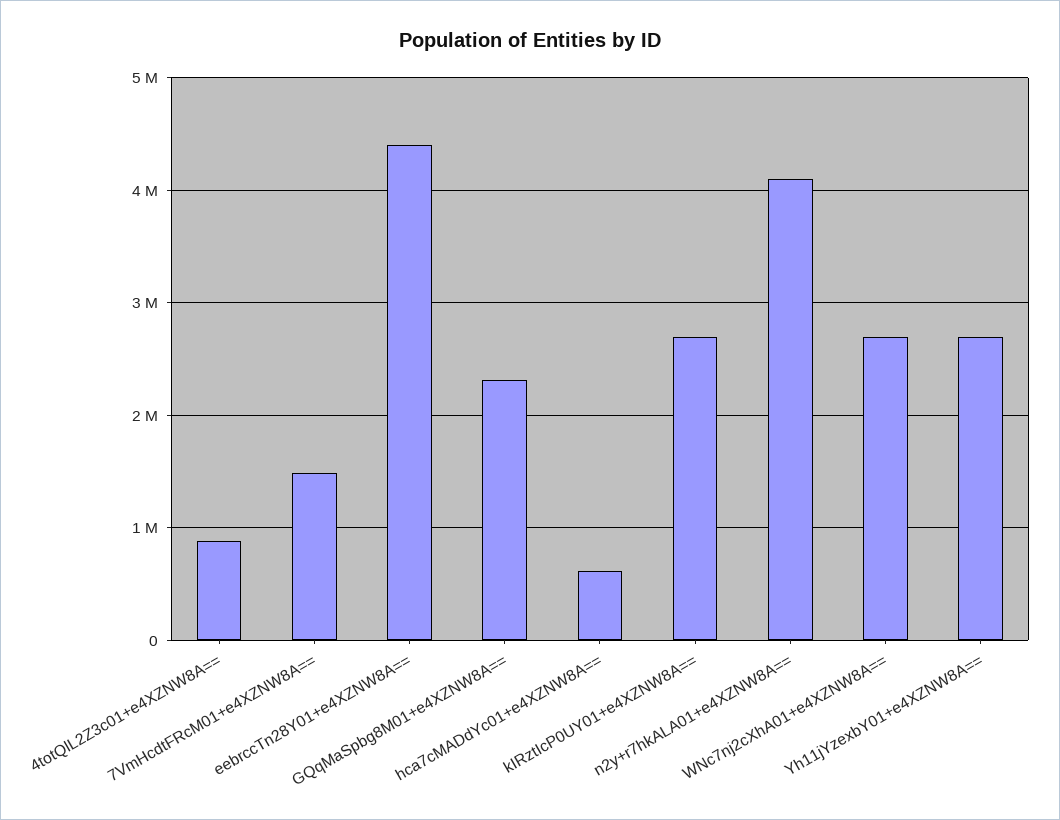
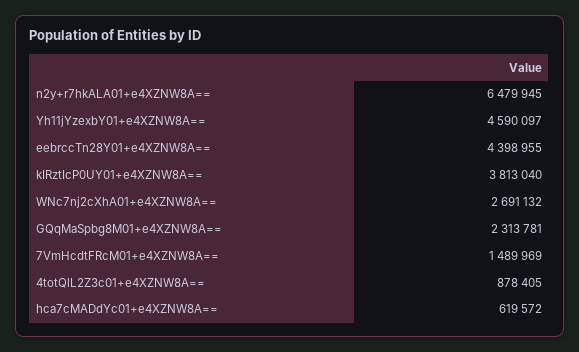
  {
    "4totQlL2Z3c01+e4XZNW8A==": 878405,
    "7VmHcdtFRcM01+e4XZNW8A==": 1489969,
    "eebrccTn28Y01+e4XZNW8A==": 4398955,
    "GQqMaSpbg8M01+e4XZNW8A==": 2313781,
    "hca7cMADdYc01+e4XZNW8A==": 619572,
-   "kIRztIcP0UY01+e4XZNW8A==": 2700000,
+   "kIRztIcP0UY01+e4XZNW8A==": 3813040,
-   "n2y+r7hkALA01+e4XZNW8A==": 4100000,
+   "n2y+r7hkALA01+e4XZNW8A==": 6479945,
    "WNc7nj2cXhA01+e4XZNW8A==": 2691132,
-   "Yh11jYzexbY01+e4XZNW8A==": 2700000
+   "Yh11jYzexbY01+e4XZNW8A==": 4590097
  }

